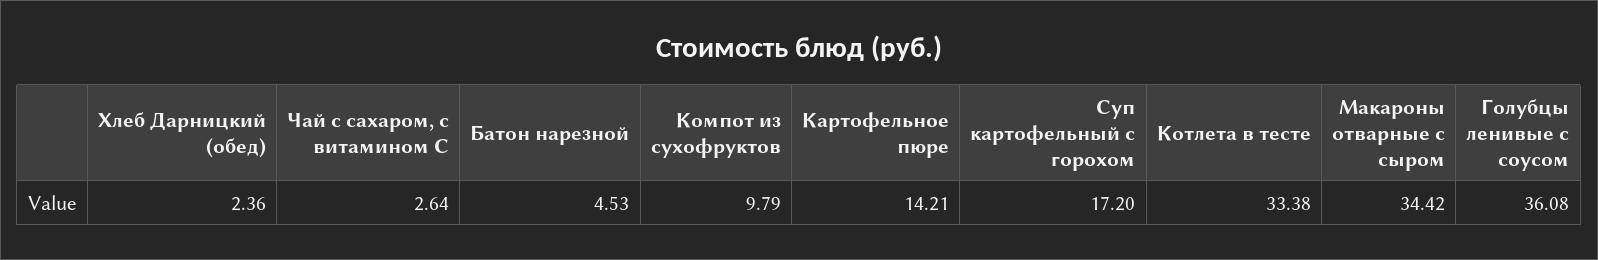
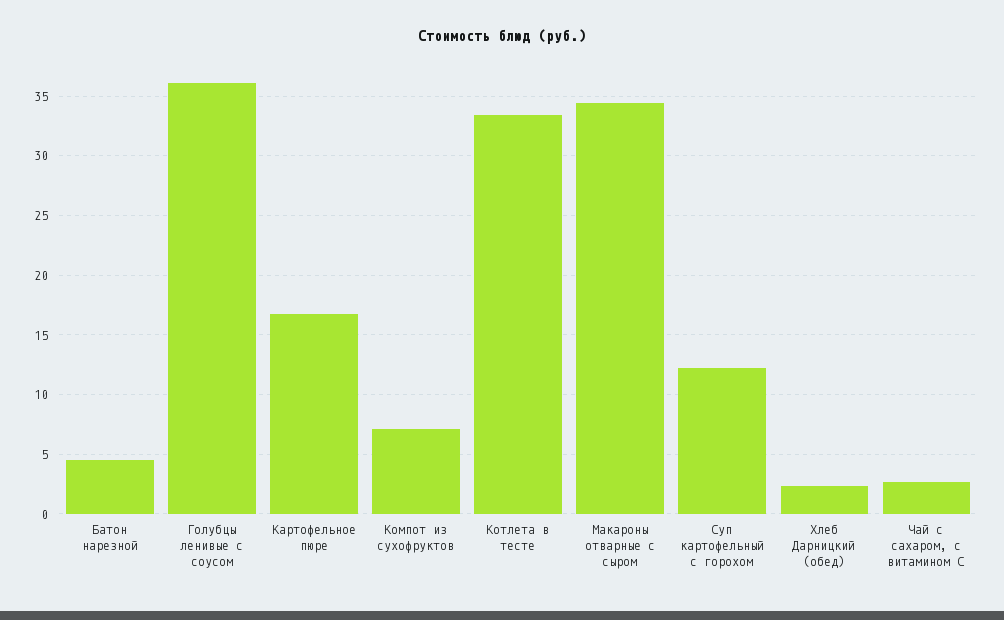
  {
    "Хлеб Дарницкий (обед)": 2.36,
    "Чай с сахаром, с витамином С": 2.64,
    "Батон нарезной": 4.53,
-   "Компот из сухофруктов": 9.79,
+   "Компот из сухофруктов": 7,
-   "Картофельное пюре": 14.21,
+   "Картофельное пюре": 17,
-   "Суп картофельный с горохом": 17.2,
+   "Суп картофельный с горохом": 12,
    "Котлета в тесте": 33.38,
    "Макароны отварные с сыром": 34.42,
    "Голубцы ленивые с соусом": 36.08
  }

